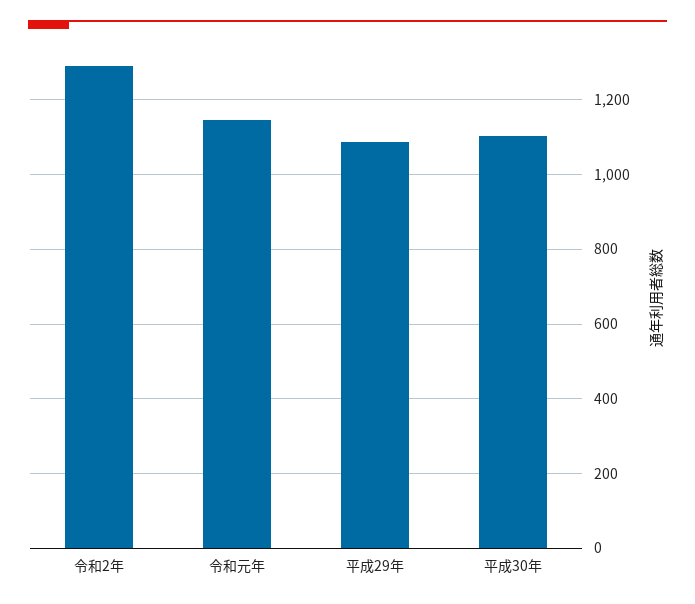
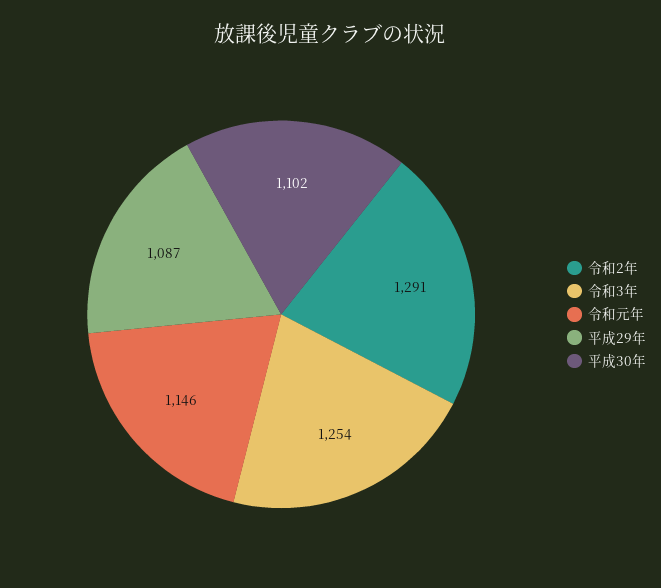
  {
    "令和2年": 1291,
    "令和元年": 1146,
    "平成29年": 1087,
-   "平成30年": 1102
+   "平成30年": 1102,
+   "令和3年": 1254
  }

